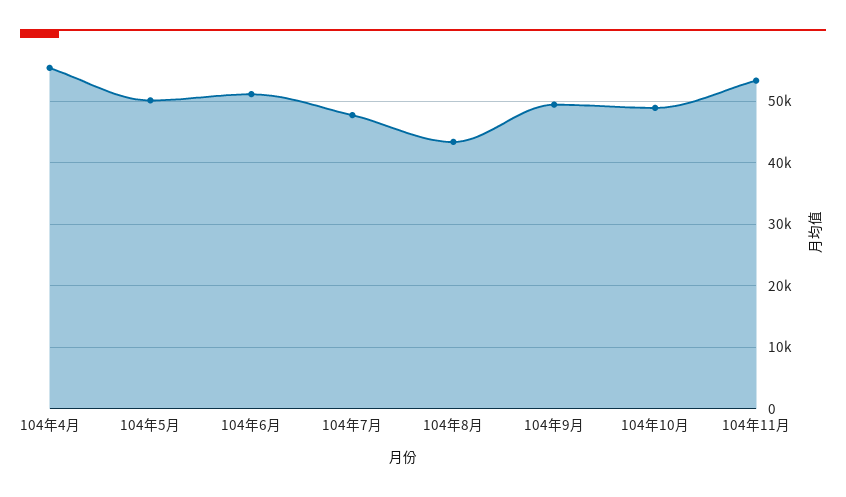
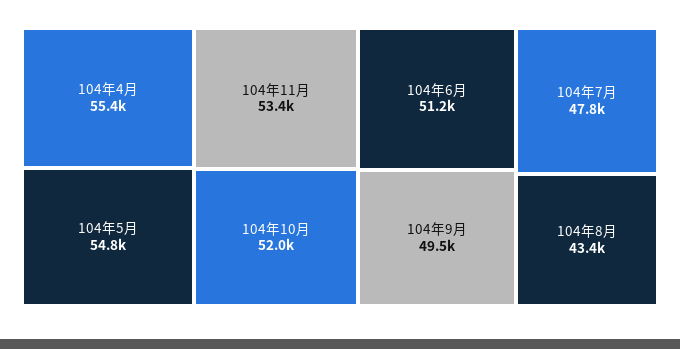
  {
    "104年4月": 55400,
-   "104年5月": 50000,
+   "104年5月": 54800,
    "104年6月": 51200,
    "104年7月": 47800,
    "104年8月": 43400,
    "104年9月": 49500,
-   "104年10月": 49000,
+   "104年10月": 52000,
    "104年11月": 53400
  }

